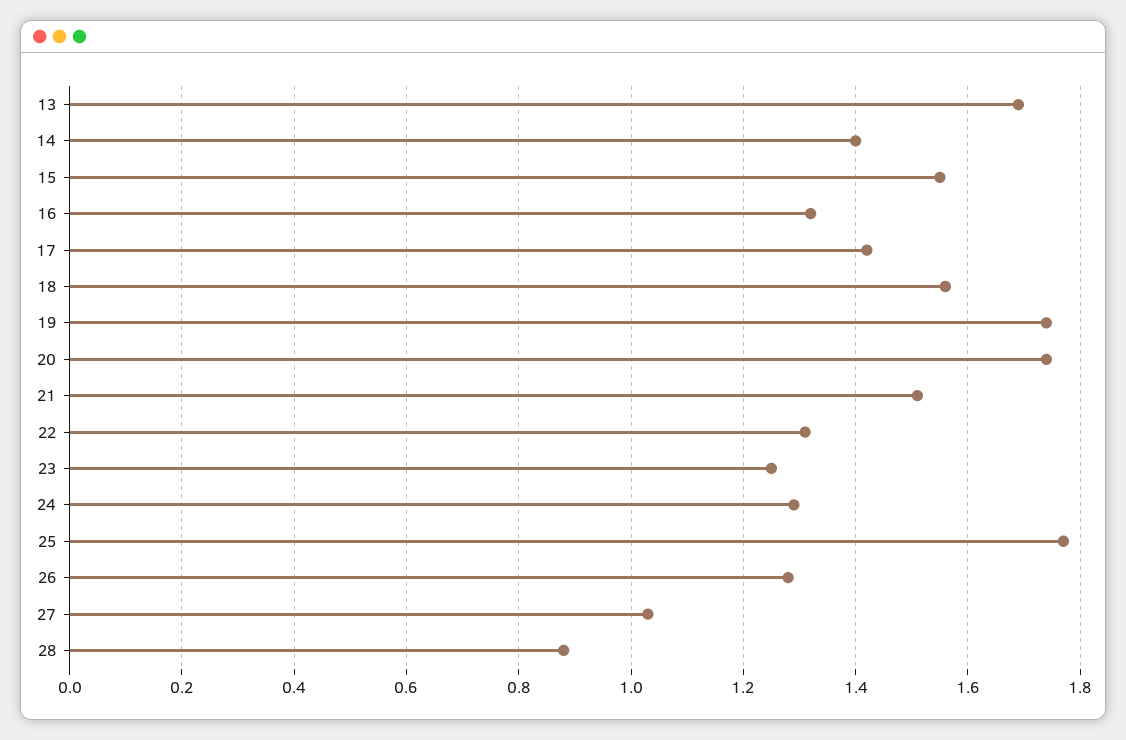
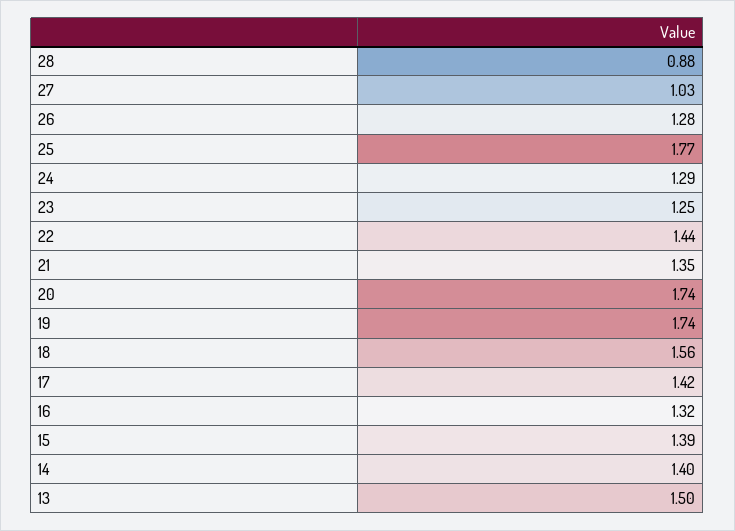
  {
-   "13": 1.7,
+   "13": 1.5,
    "14": 1.4,
-   "15": 1.55,
+   "15": 1.39,
    "16": 1.32,
    "17": 1.42,
    "18": 1.56,
    "19": 1.74,
    "20": 1.74,
-   "21": 1.5,
+   "21": 1.35,
-   "22": 1.3,
+   "22": 1.44,
    "23": 1.25,
    "24": 1.29,
    "25": 1.77,
    "26": 1.28,
    "27": 1.03,
    "28": 0.88
  }

